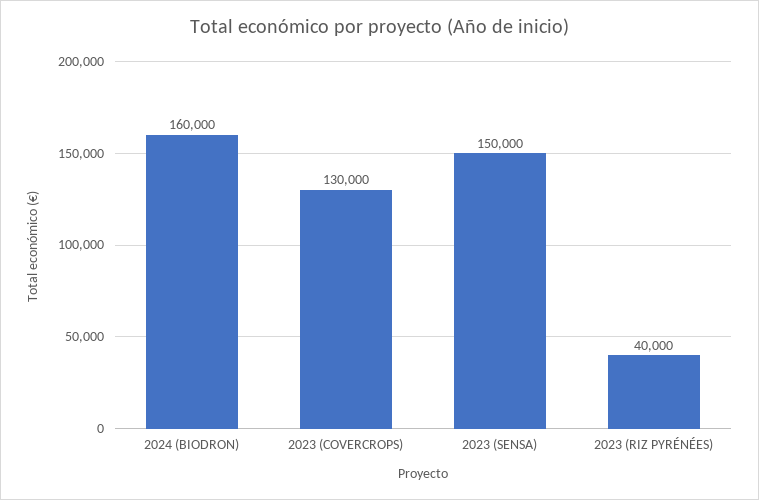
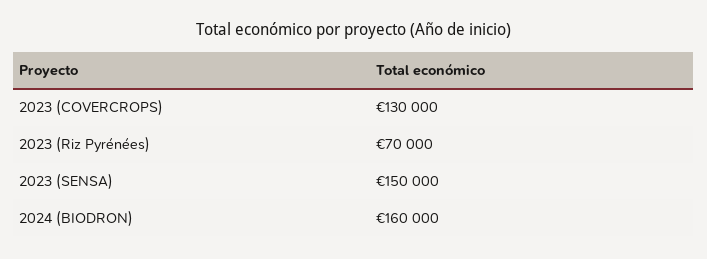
  {
    "2024 (BIODRON)": 160000,
    "2023 (COVERCROPS)": 130000,
    "2023 (SENSA)": 150000,
-   "2023 (RIZ PYRÉNÉES)": 40000
+   "2023 (RIZ PYRÉNÉES)": 70000
  }

